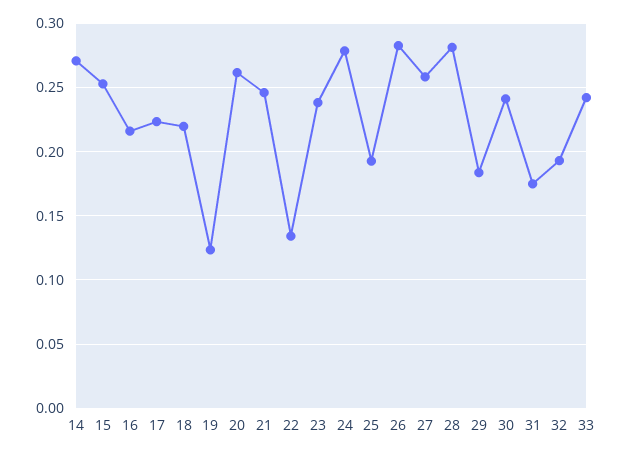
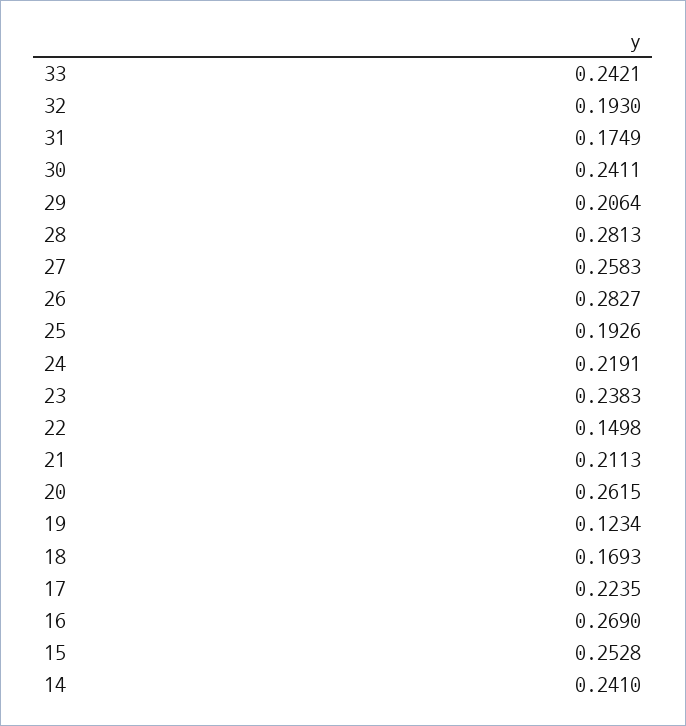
  {
-   "14": 0.27,
+   "14": 0.241,
    "15": 0.2528,
-   "16": 0.215,
+   "16": 0.269,
    "17": 0.2235,
-   "18": 0.22,
+   "18": 0.1693,
    "19": 0.1234,
    "20": 0.2615,
-   "21": 0.245,
+   "21": 0.2113,
-   "22": 0.135,
+   "22": 0.1498,
    "23": 0.2383,
-   "24": 0.28,
+   "24": 0.2191,
    "25": 0.1926,
    "26": 0.2827,
    "27": 0.2583,
    "28": 0.2813,
-   "29": 0.185,
+   "29": 0.2064,
    "30": 0.2411,
    "31": 0.1749,
    "32": 0.193,
    "33": 0.2421
  }

